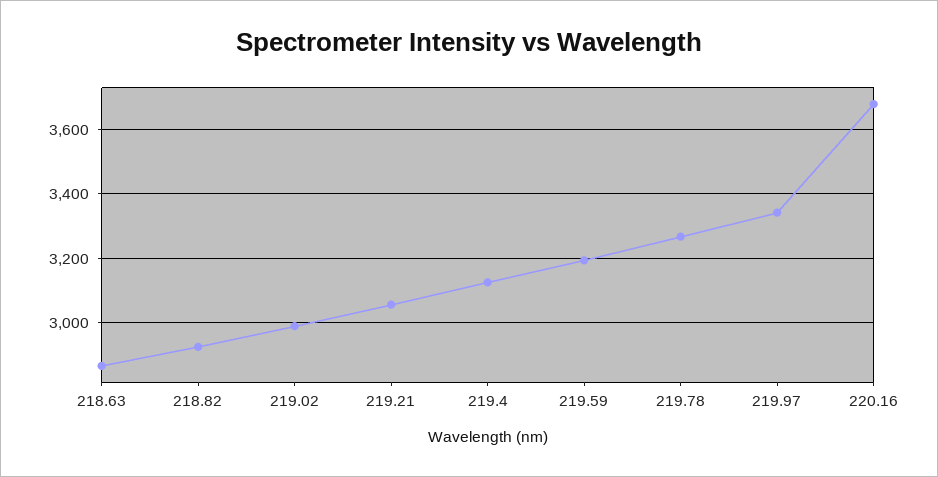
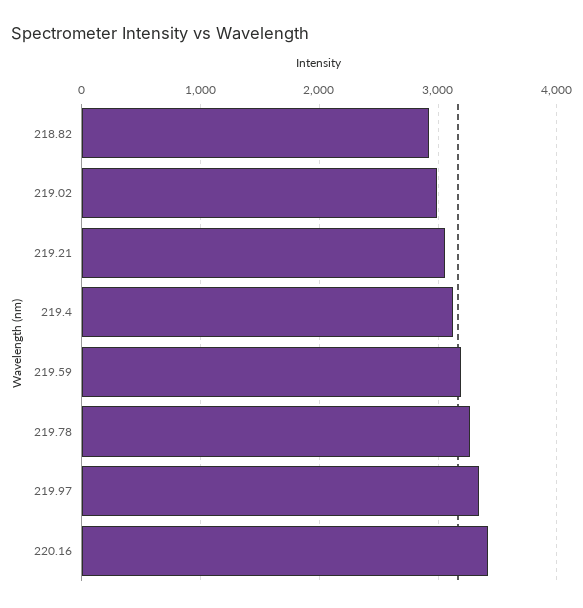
  {
-   "218.63": 2860,
    "218.82": 2920,
    "219.02": 2980,
    "219.21": 3060,
    "219.4": 3120,
    "219.59": 3200,
    "219.78": 3260,
    "219.97": 3340,
-   "220.16": 3680
+   "220.16": 3400
  }

